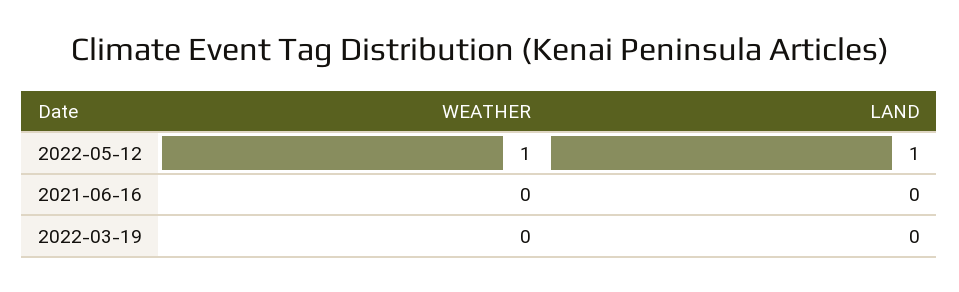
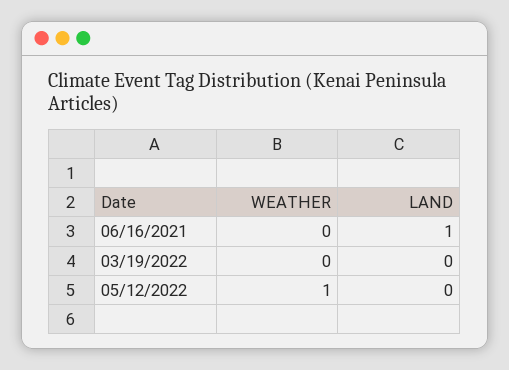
  {
    "WEATHER": {
      "2022-05-12": 1,
      "2021-06-16": 0,
      "2022-03-19": 0
    },
    "LAND": {
-     "2022-05-12": 1,
+     "2022-05-12": 0,
-     "2021-06-16": 0,
+     "2021-06-16": 1,
      "2022-03-19": 0
    }
  }

